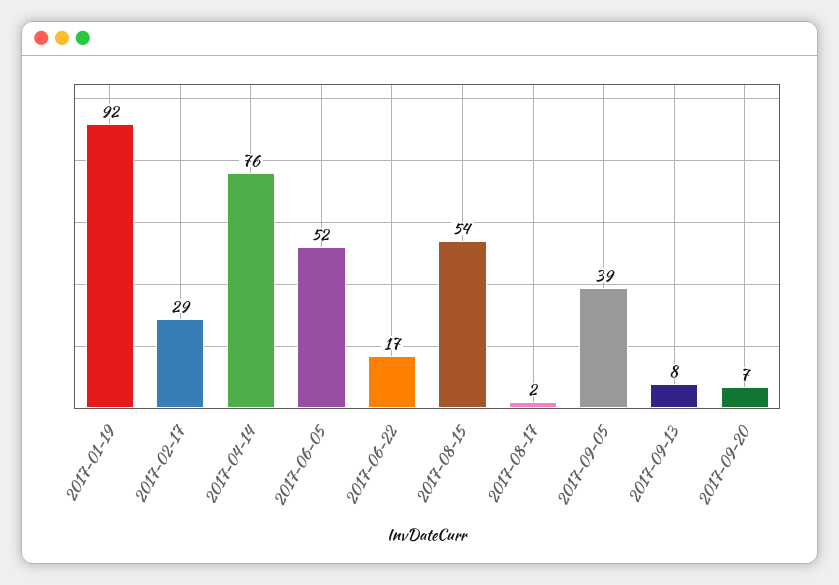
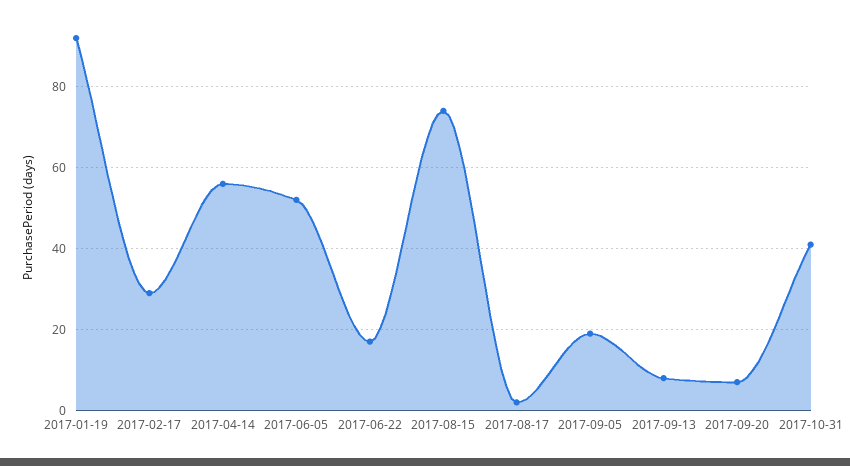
  {
    "2017-01-19": 92,
    "2017-02-17": 29,
-   "2017-04-14": 76,
+   "2017-04-14": 55,
    "2017-06-05": 52,
    "2017-06-22": 17,
-   "2017-08-15": 54,
+   "2017-08-15": 75,
    "2017-08-17": 2,
-   "2017-09-05": 39,
+   "2017-09-05": 20,
    "2017-09-13": 8,
-   "2017-09-20": 7
+   "2017-09-20": 7,
+   "2017-10-31": 40
  }

